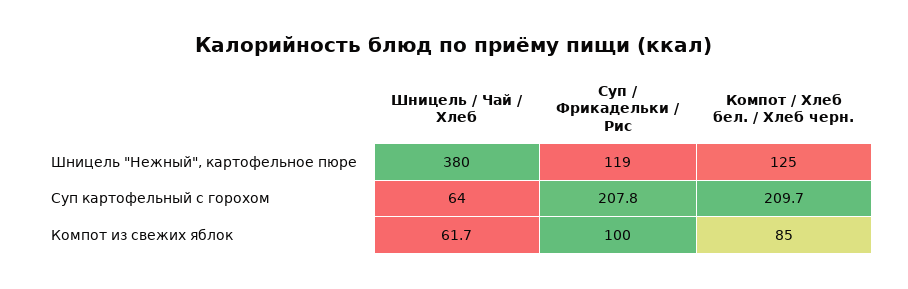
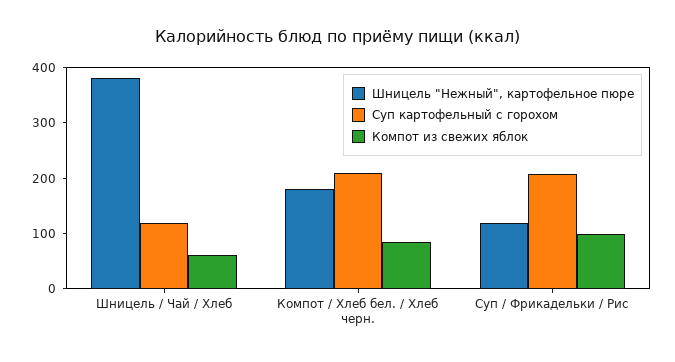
  {
    "Шницель \"Нежный\", картофельное пюре": {
      "Шницель / Чай / Хлеб": 380,
      "Суп / Фрикадельки / Рис": 119,
-     "Компот / Хлеб бел. / Хлеб черн.": 125
+     "Компот / Хлеб бел. / Хлеб черн.": 180
    },
    "Суп картофельный с горохом": {
-     "Шницель / Чай / Хлеб": 64,
+     "Шницель / Чай / Хлеб": 120,
      "Суп / Фрикадельки / Рис": 207.8,
      "Компот / Хлеб бел. / Хлеб черн.": 209.7
    },
    "Компот из свежих яблок": {
      "Шницель / Чай / Хлеб": 61.7,
      "Суп / Фрикадельки / Рис": 100,
      "Компот / Хлеб бел. / Хлеб черн.": 85
    }
  }

